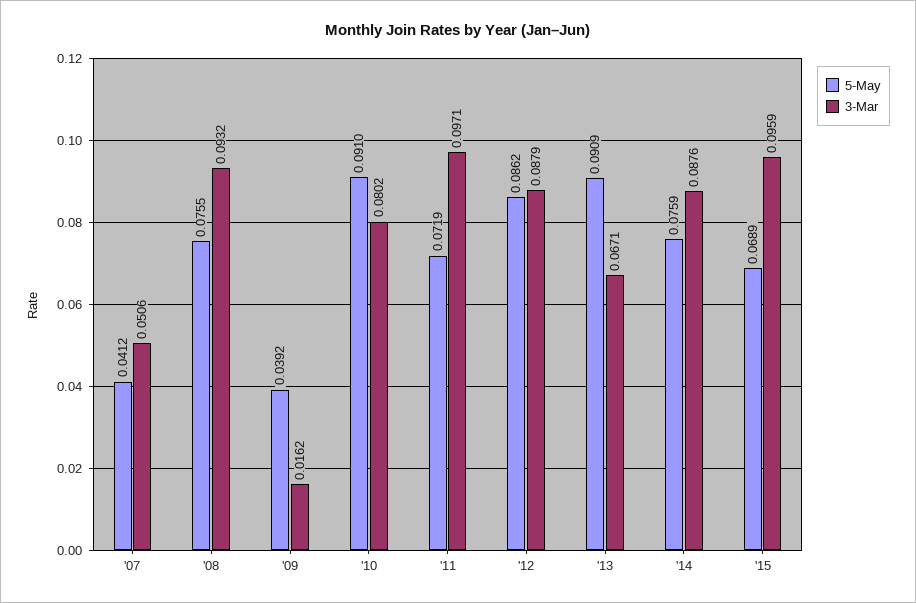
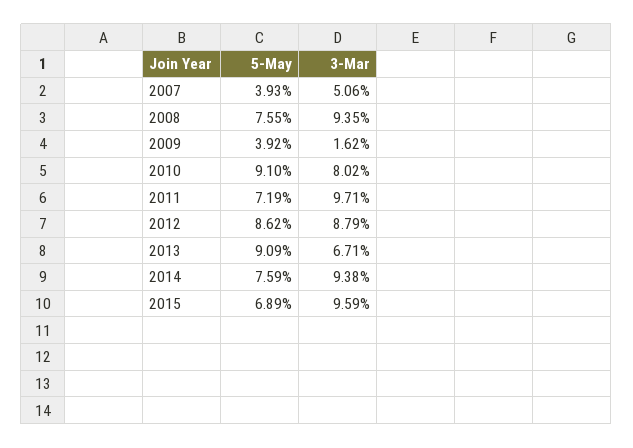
  {
    "5-May": {
-     "'07": 0.0412,
+     "'07": 0.0393,
      "'08": 0.0755,
      "'09": 0.0392,
      "'10": 0.091,
      "'11": 0.0719,
      "'12": 0.0862,
      "'13": 0.0909,
      "'14": 0.0759,
      "'15": 0.0689
    },
    "3-Mar": {
      "'07": 0.0506,
-     "'08": 0.0932,
+     "'08": 0.0935,
      "'09": 0.0162,
      "'10": 0.0802,
      "'11": 0.0971,
      "'12": 0.0879,
      "'13": 0.0671,
-     "'14": 0.0876,
+     "'14": 0.0938,
      "'15": 0.0959
    }
  }

